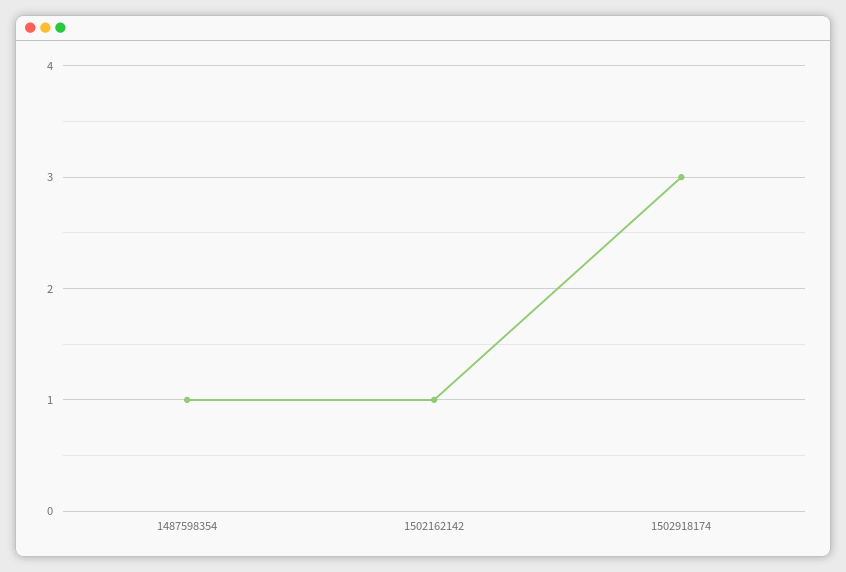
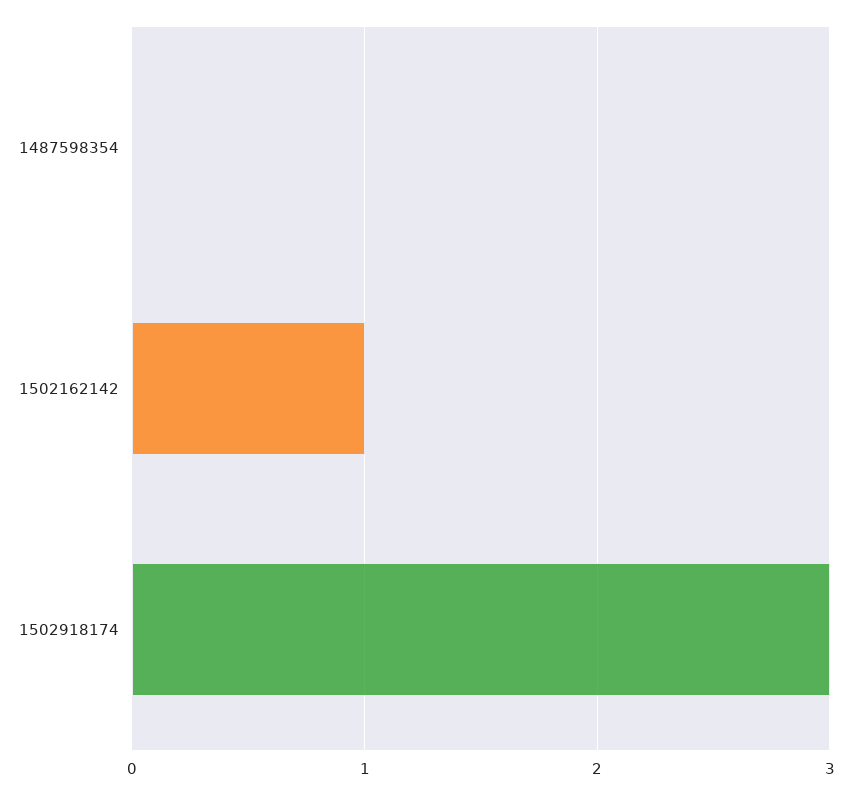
  {
-   "1487598354": 1,
+   "1487598354": 0,
    "1502162142": 1,
    "1502918174": 3
  }

